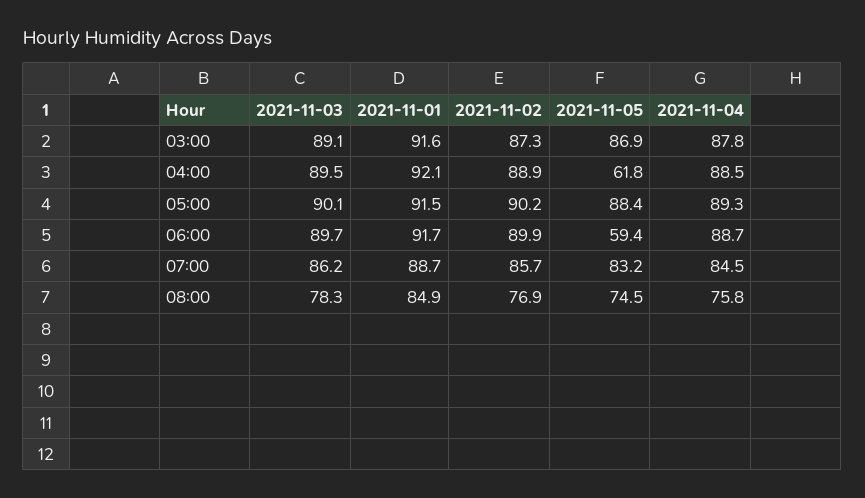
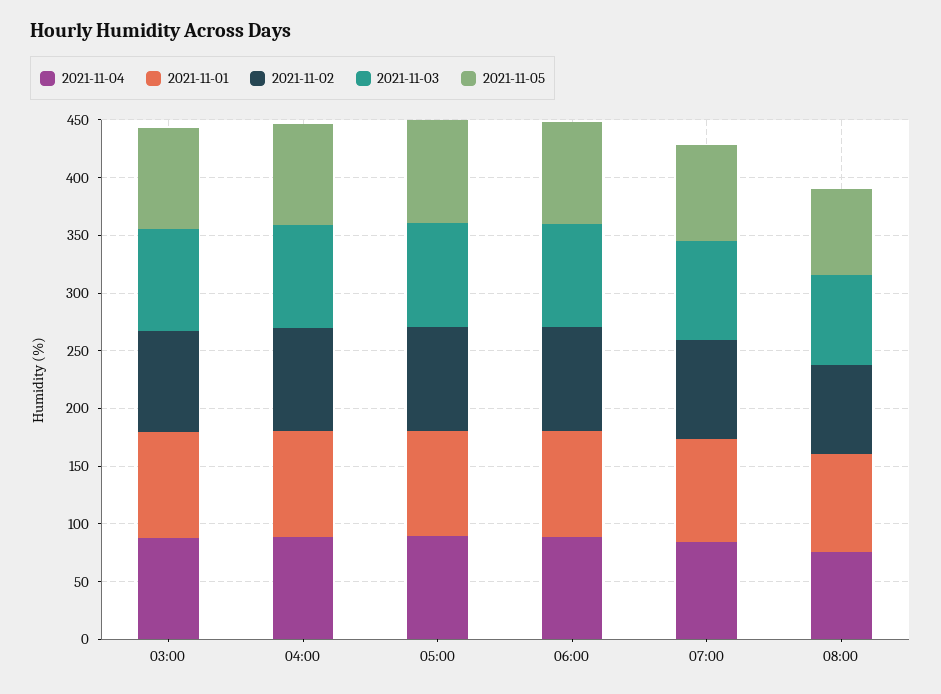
  {
    "2021-11-03": {
      "03:00": 89.1,
      "04:00": 89.5,
      "05:00": 90.1,
      "06:00": 89.7,
      "07:00": 86.2,
      "08:00": 78.3
    },
    "2021-11-01": {
      "03:00": 91.6,
      "04:00": 92.1,
      "05:00": 91.5,
      "06:00": 91.7,
      "07:00": 88.7,
      "08:00": 84.9
    },
    "2021-11-02": {
      "03:00": 87.3,
      "04:00": 88.9,
      "05:00": 90.2,
      "06:00": 89.9,
      "07:00": 85.7,
      "08:00": 76.9
    },
    "2021-11-05": {
      "03:00": 86.9,
-     "04:00": 61.8,
+     "04:00": 90,
      "05:00": 88.4,
-     "06:00": 59.4,
+     "06:00": 90,
      "07:00": 83.2,
      "08:00": 74.5
    },
    "2021-11-04": {
      "03:00": 87.8,
      "04:00": 88.5,
      "05:00": 89.3,
      "06:00": 88.7,
      "07:00": 84.5,
      "08:00": 75.8
    }
  }

